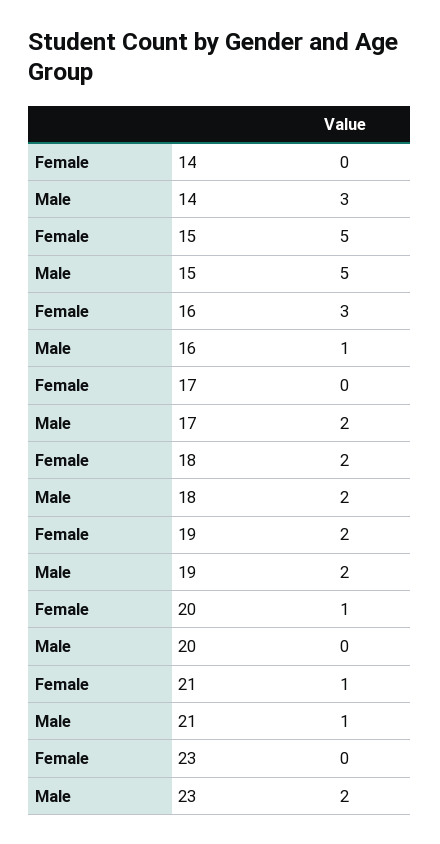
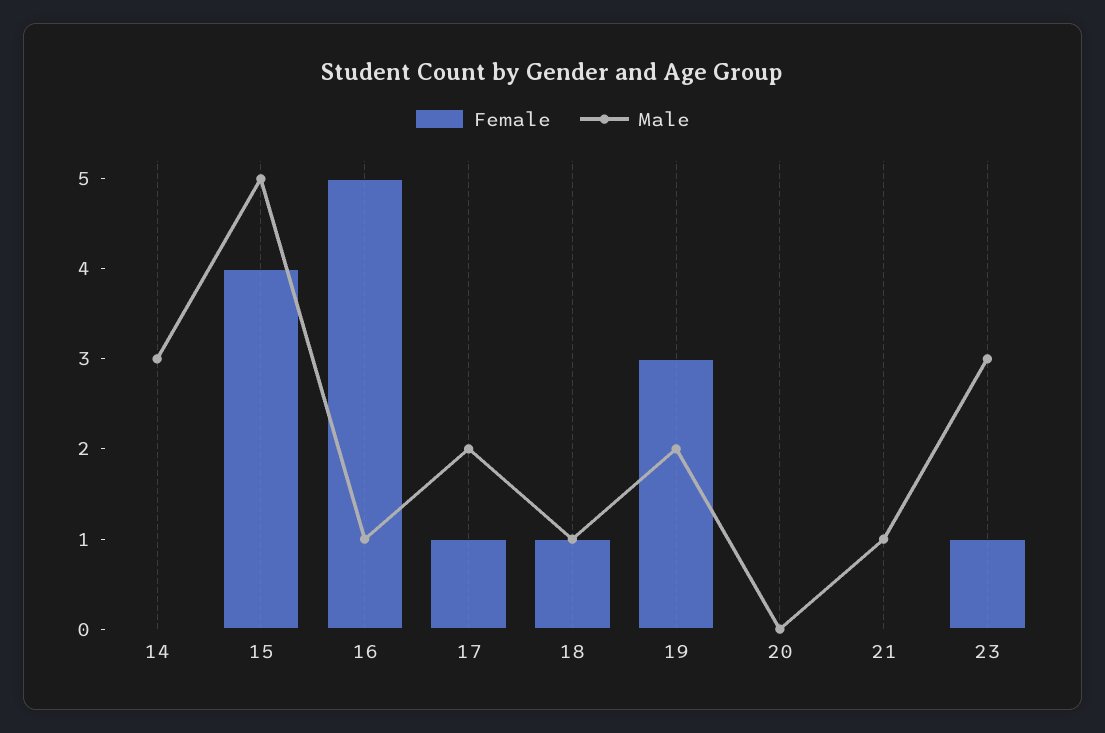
  {
    "Female": {
      "14": 0,
-     "15": 5,
+     "15": 4,
-     "16": 3,
+     "16": 5,
-     "17": 0,
+     "17": 1,
-     "18": 2,
+     "18": 1,
-     "19": 2,
+     "19": 3,
-     "20": 1,
+     "20": 0,
-     "21": 1,
+     "21": 0,
-     "23": 0
+     "23": 1
    },
    "Male": {
      "14": 3,
      "15": 5,
      "16": 1,
      "17": 2,
-     "18": 2,
+     "18": 1,
      "19": 2,
      "20": 0,
      "21": 1,
-     "23": 2
+     "23": 3
    }
  }

